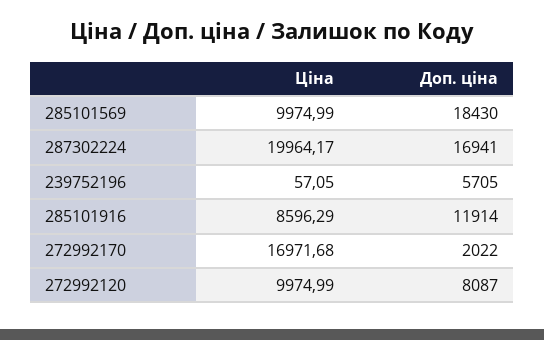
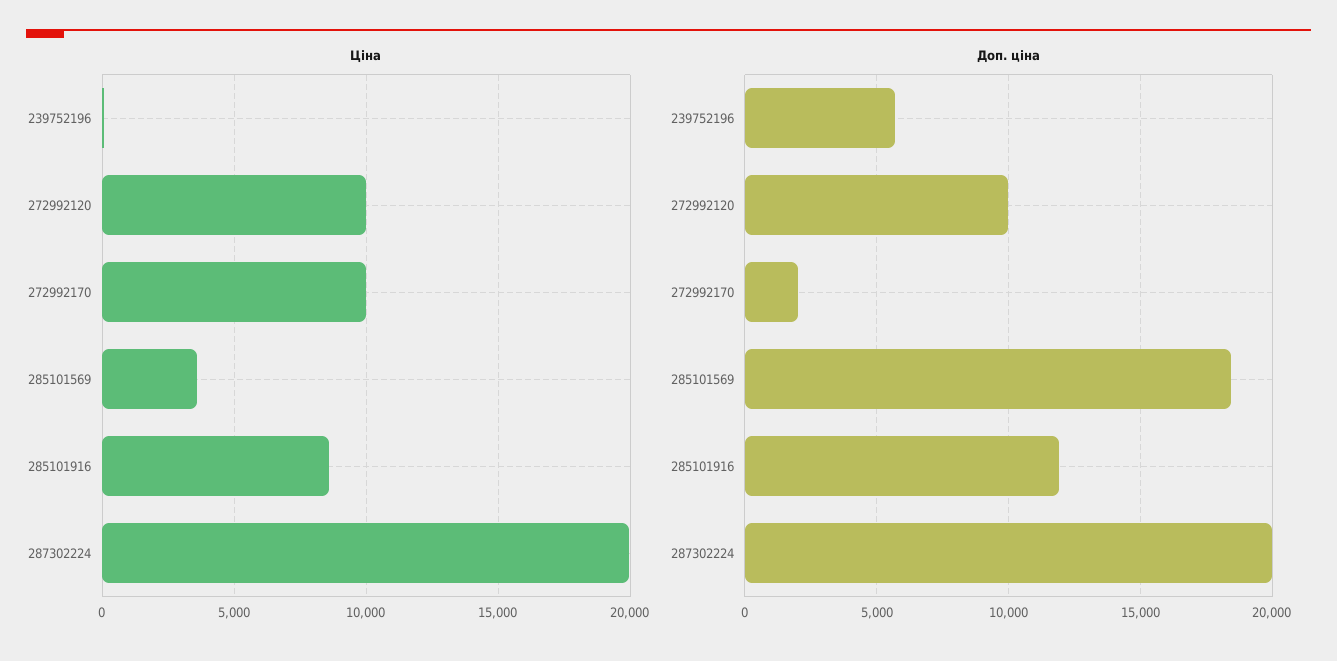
  {
    "Ціна": {
-     "285101569": 9974.99,
+     "285101569": 3500,
      "287302224": 19964.17,
      "239752196": 57.05,
      "285101916": 8596.29,
-     "272992170": 16971.68,
+     "272992170": 10000,
      "272992120": 9974.99
    },
    "Доп. ціна": {
      "285101569": 18430,
-     "287302224": 16941,
+     "287302224": 20000,
      "239752196": 5705,
      "285101916": 11914,
      "272992170": 2022,
-     "272992120": 8087
+     "272992120": 10000
    }
  }

